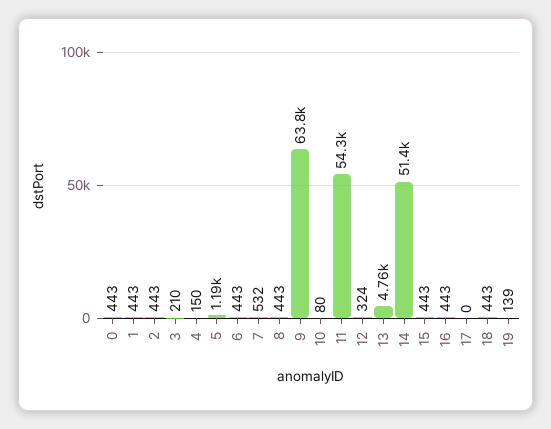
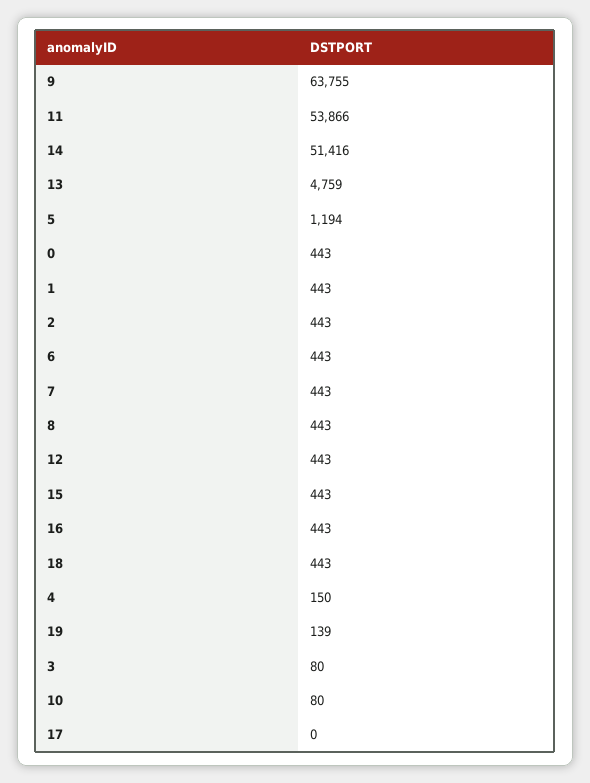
  {
    "0": 443,
    "1": 443,
    "2": 443,
-   "3": 210,
+   "3": 80,
    "4": 150,
    "5": 1194,
    "6": 443,
-   "7": 532,
+   "7": 443,
    "8": 443,
    "9": 63755,
    "10": 80,
-   "11": 54300,
+   "11": 53866,
-   "12": 324,
+   "12": 443,
    "13": 4759,
    "14": 51416,
    "15": 443,
    "16": 443,
    "17": 0,
    "18": 443,
    "19": 139
  }

